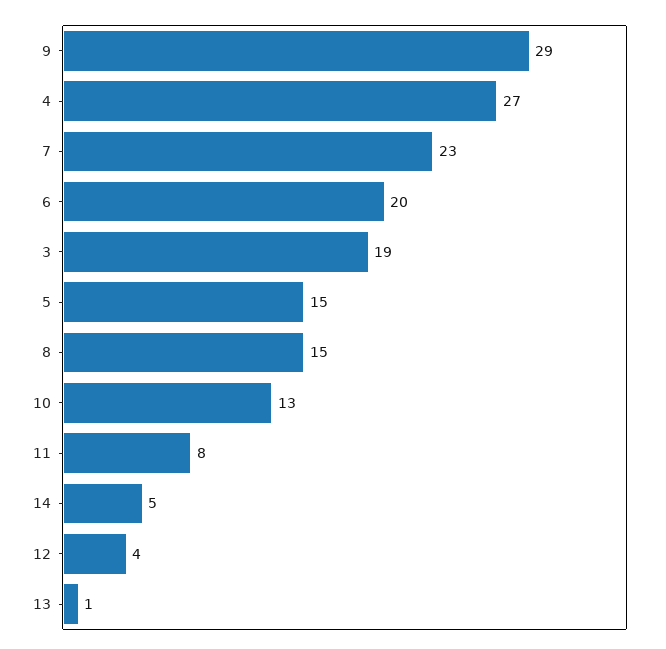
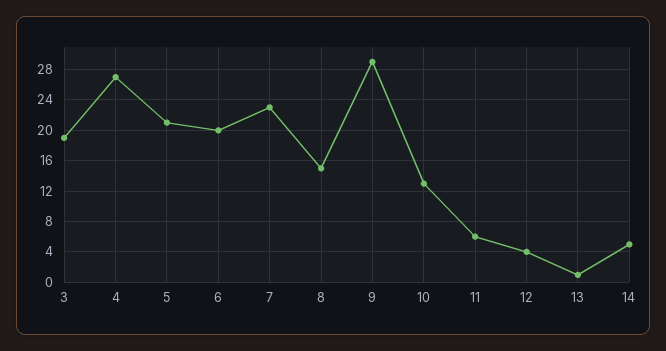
  {
    "9": 29,
    "4": 27,
    "7": 23,
    "6": 20,
    "3": 19,
-   "5": 15,
+   "5": 21,
    "8": 15,
    "10": 13,
-   "11": 8,
+   "11": 6,
    "14": 5,
    "12": 4,
    "13": 1
  }

